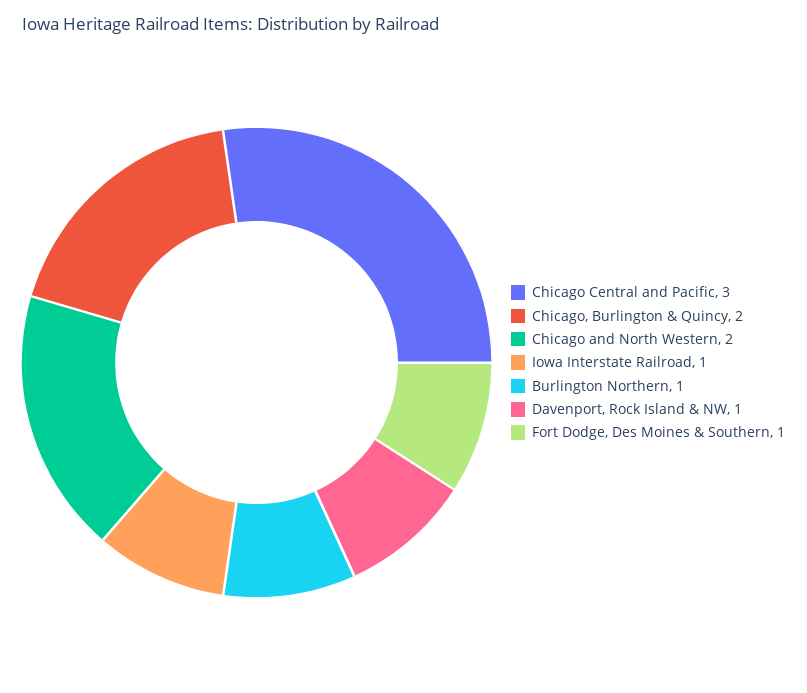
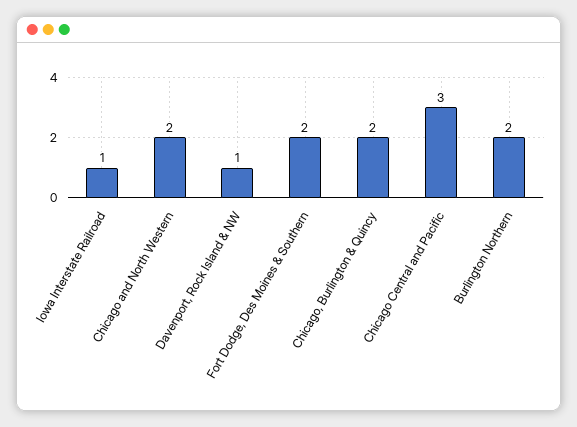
  {
    "Chicago Central and Pacific": 3,
    "Chicago, Burlington & Quincy": 2,
    "Chicago and North Western": 2,
    "Iowa Interstate Railroad": 1,
-   "Burlington Northern": 1,
+   "Burlington Northern": 2,
    "Davenport, Rock Island & NW": 1,
-   "Fort Dodge, Des Moines & Southern": 1
+   "Fort Dodge, Des Moines & Southern": 2
  }

